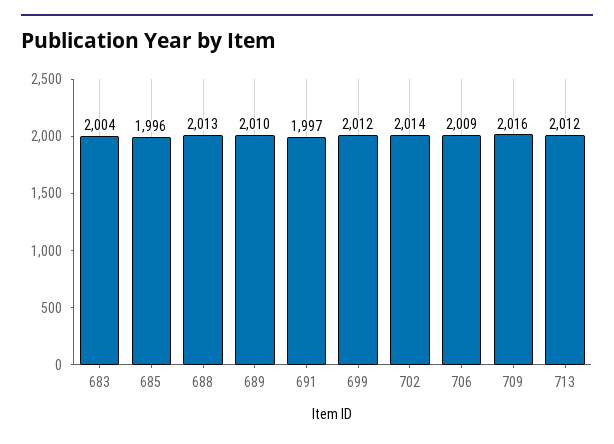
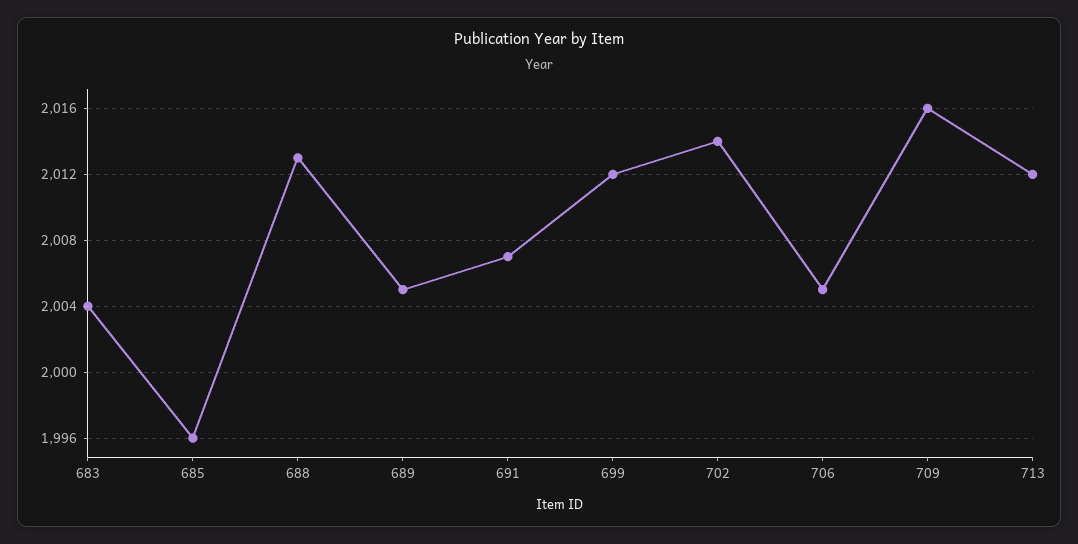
  {
    "683": 2004,
    "685": 1996,
    "688": 2013,
-   "689": 2010,
+   "689": 2005,
-   "691": 1997,
+   "691": 2007,
    "699": 2012,
    "702": 2014,
-   "706": 2009,
+   "706": 2005,
    "709": 2016,
    "713": 2012
  }

